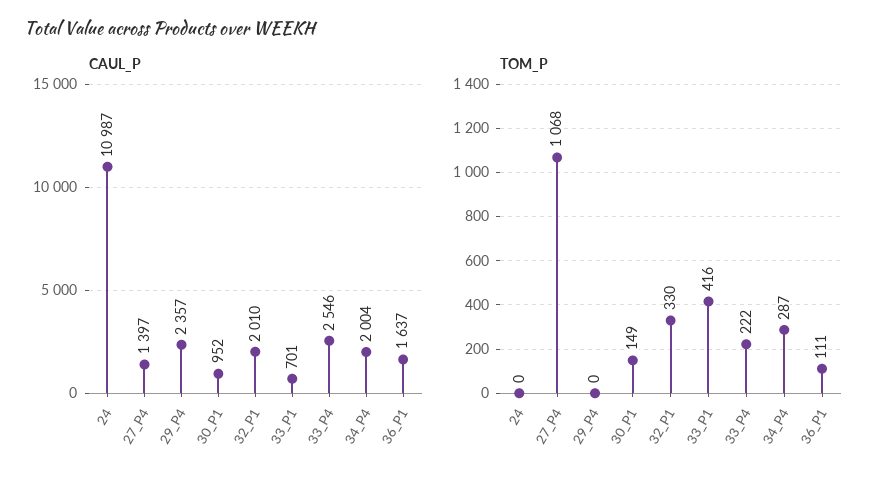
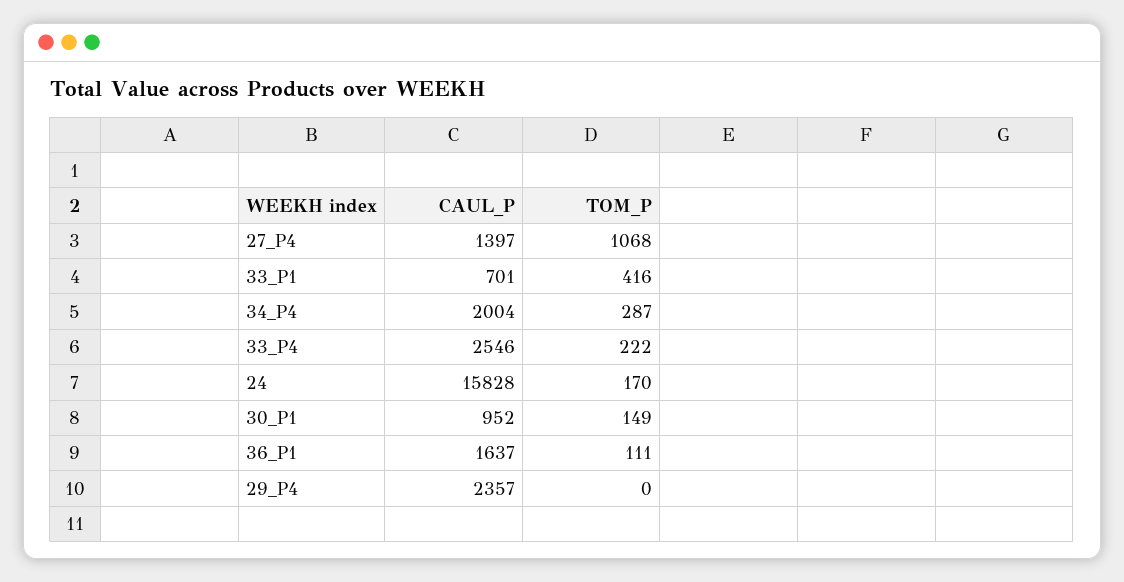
  {
    "CAUL_P": {
-     "24": 10987,
+     "24": 15828,
      "27_P4": 1397,
      "29_P4": 2357,
      "30_P1": 952,
-     "32_P1": 2010,
      "33_P1": 701,
      "33_P4": 2546,
      "34_P4": 2004,
      "36_P1": 1637
    },
    "TOM_P": {
-     "24": 0,
+     "24": 170,
      "27_P4": 1068,
      "29_P4": 0,
      "30_P1": 149,
-     "32_P1": 330,
      "33_P1": 416,
      "33_P4": 222,
      "34_P4": 287,
      "36_P1": 111
    }
  }

